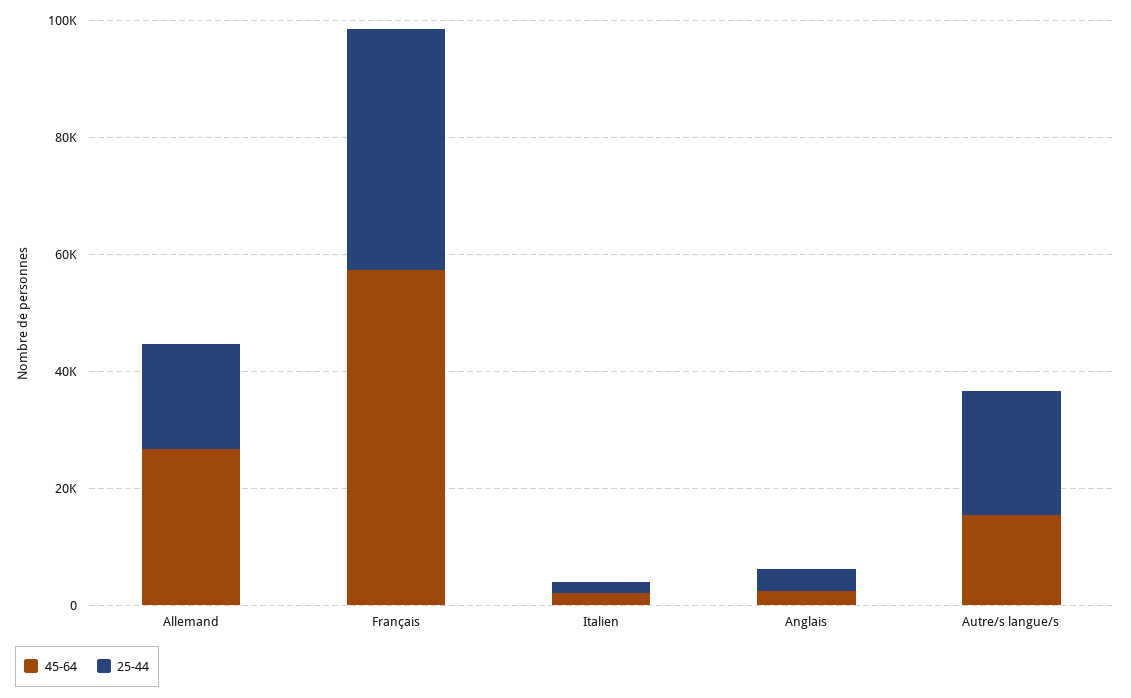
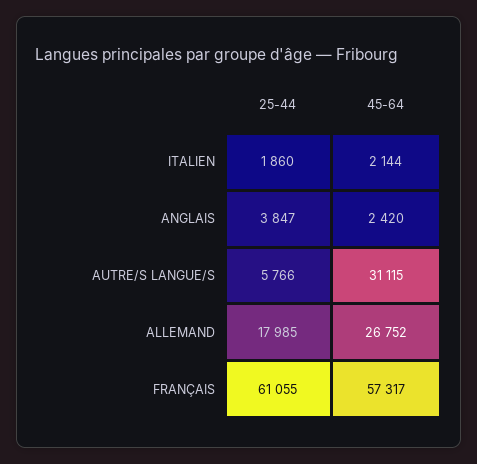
  {
    "45-64": {
      "Allemand": 26752,
      "Français": 57317,
      "Italien": 2144,
      "Anglais": 2420,
-     "Autre/s langue/s": 15000
+     "Autre/s langue/s": 31115
    },
    "25-44": {
      "Allemand": 17985,
-     "Français": 40000,
+     "Français": 61055,
      "Italien": 1860,
      "Anglais": 3847,
-     "Autre/s langue/s": 20000
+     "Autre/s langue/s": 5766
    }
  }

